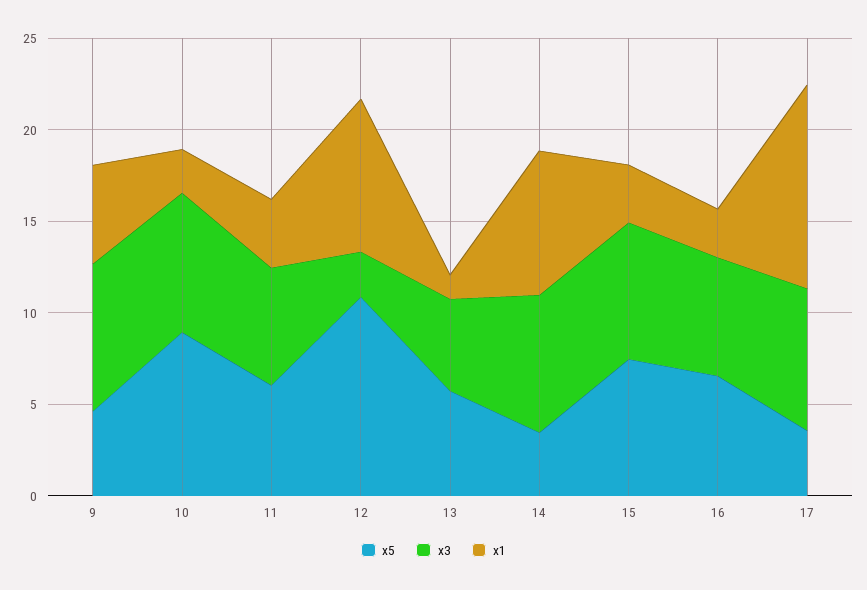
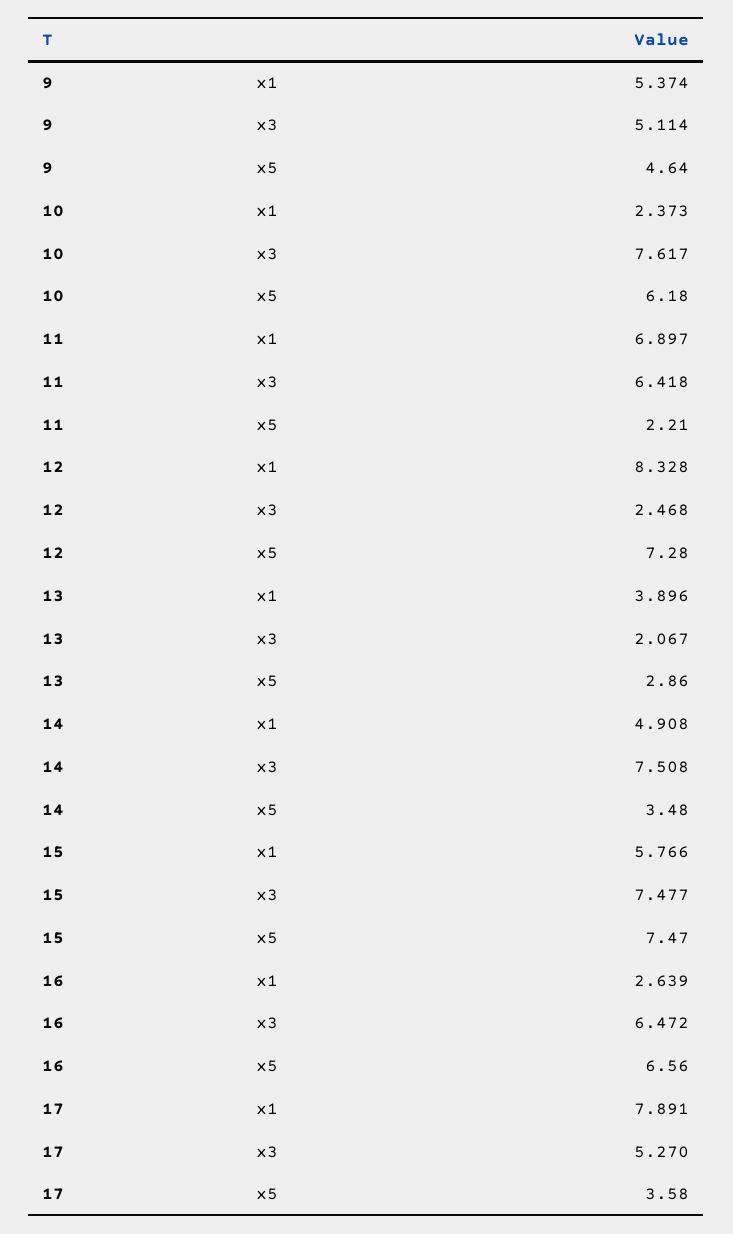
  {
    "x5": {
      "9": 4.64,
-     "10": 9,
+     "10": 6.18,
-     "11": 6,
+     "11": 2.21,
-     "12": 11,
+     "12": 7.28,
-     "13": 6,
+     "13": 2.86,
      "14": 3.48,
      "15": 7.47,
      "16": 6.56,
      "17": 3.58
    },
    "x3": {
-     "9": 8,
+     "9": 5.114,
      "10": 7.617,
      "11": 6.418,
      "12": 2.468,
-     "13": 5,
+     "13": 2.067,
      "14": 7.508,
      "15": 7.477,
      "16": 6.472,
-     "17": 8
+     "17": 5.27
    },
    "x1": {
      "9": 5.374,
      "10": 2.373,
-     "11": 4,
+     "11": 6.897,
      "12": 8.328,
-     "13": 1,
+     "13": 3.896,
-     "14": 8,
+     "14": 4.908,
-     "15": 3,
+     "15": 5.766,
      "16": 2.639,
-     "17": 11
+     "17": 7.891
    }
  }

